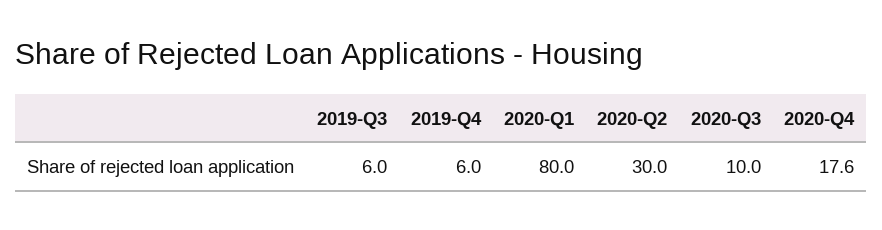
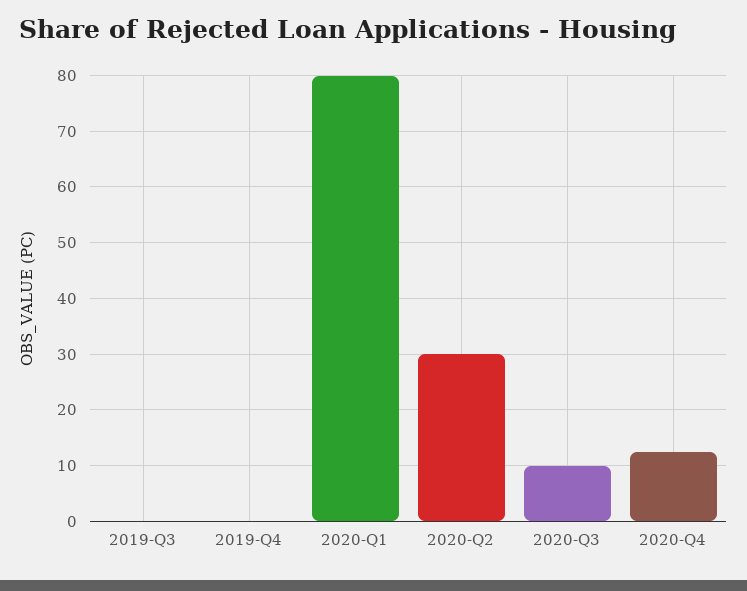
  {
-   "2019-Q3": 6,
+   "2019-Q3": 0,
-   "2019-Q4": 6,
+   "2019-Q4": 0,
    "2020-Q1": 80,
    "2020-Q2": 30,
    "2020-Q3": 10,
-   "2020-Q4": 17.6
+   "2020-Q4": 12
  }

